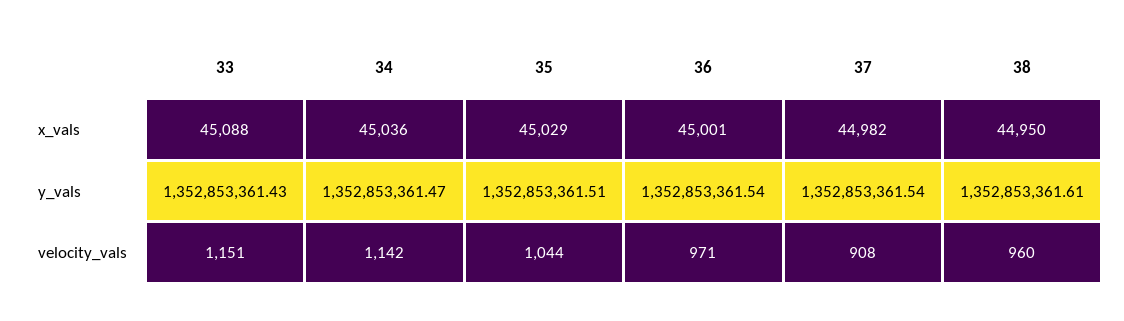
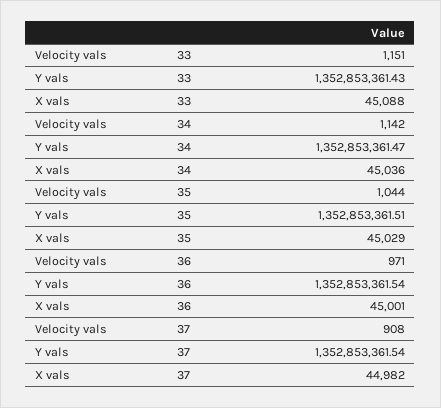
  {
    "33": {
      "x_vals": 45088,
      "y_vals": 1352853361.43,
      "velocity_vals": 1151
    },
    "34": {
      "x_vals": 45036,
      "y_vals": 1352853361.47,
      "velocity_vals": 1142
    },
    "35": {
      "x_vals": 45029,
      "y_vals": 1352853361.51,
      "velocity_vals": 1044
    },
    "36": {
      "x_vals": 45001,
      "y_vals": 1352853361.54,
      "velocity_vals": 971
    },
    "37": {
      "x_vals": 44982,
      "y_vals": 1352853361.54,
      "velocity_vals": 908
-   },
+   }
-   "38": {
-     "x_vals": 44950,
-     "y_vals": 1352853361.61,
-     "velocity_vals": 960
-   }
  }

